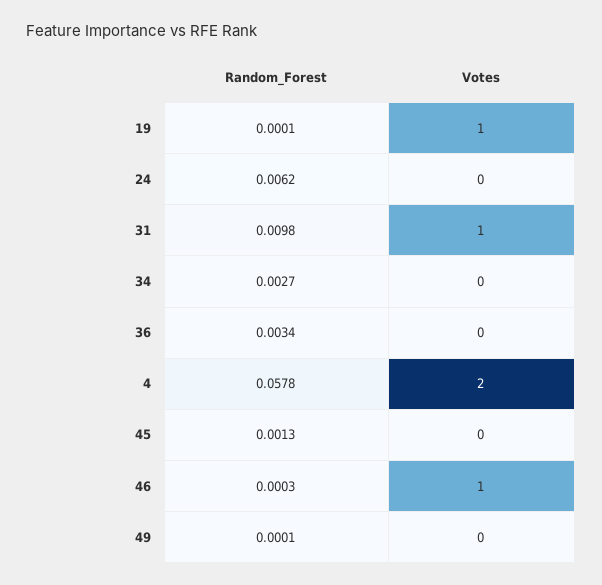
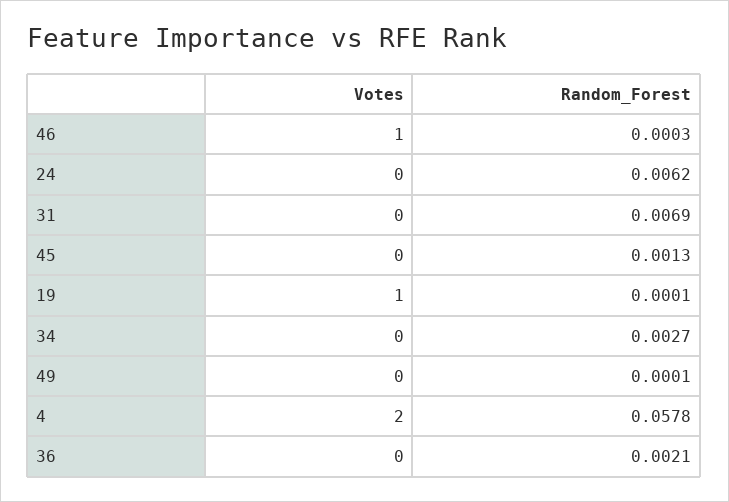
  {
    "Random_Forest": {
      "19": 0.0001,
      "24": 0.0062,
-     "31": 0.0098,
+     "31": 0.0069,
      "34": 0.0027,
-     "36": 0.0034,
+     "36": 0.0021,
      "4": 0.0578,
      "45": 0.0013,
      "46": 0.0003,
      "49": 0.0001
    },
    "Votes": {
      "19": 1,
      "24": 0,
-     "31": 1,
+     "31": 0,
      "34": 0,
      "36": 0,
      "4": 2,
      "45": 0,
      "46": 1,
      "49": 0
    }
  }

